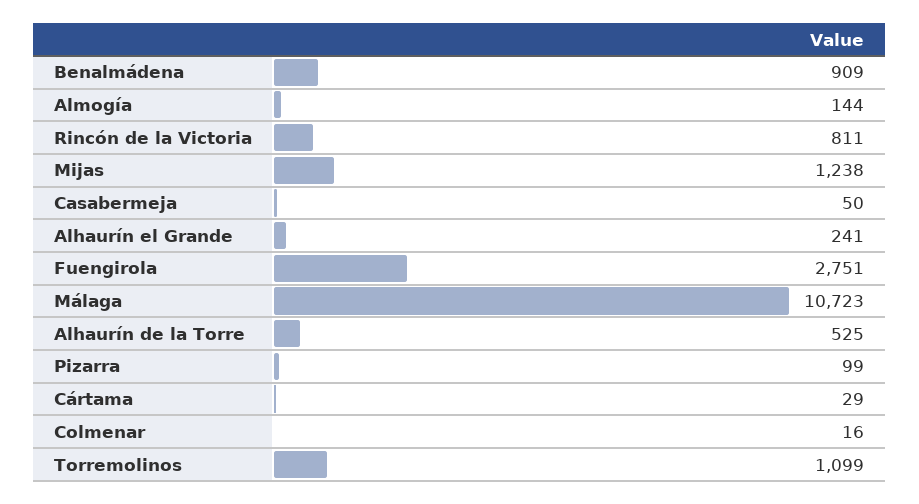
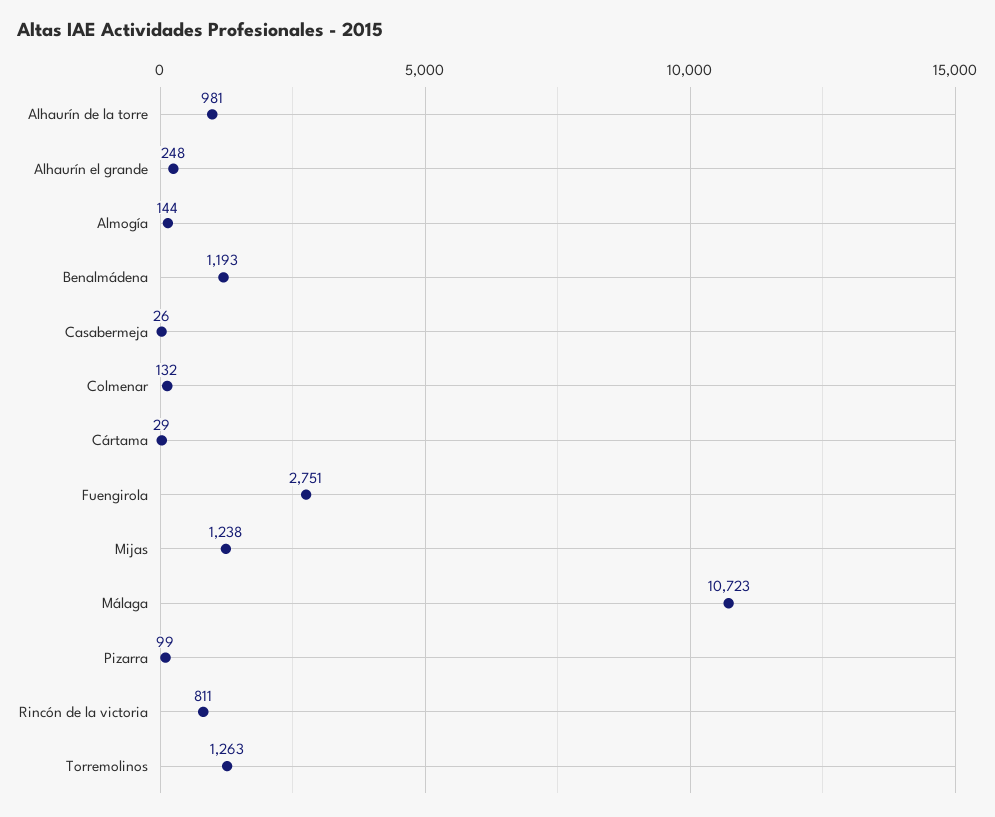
  {
-   "Benalmádena": 909,
+   "Benalmádena": 1193,
    "Almogía": 144,
    "Rincón de la Victoria": 811,
    "Mijas": 1238,
-   "Casabermeja": 50,
+   "Casabermeja": 26,
-   "Alhaurín el Grande": 241,
+   "Alhaurín el Grande": 248,
    "Fuengirola": 2751,
    "Málaga": 10723,
-   "Alhaurín de la Torre": 525,
+   "Alhaurín de la Torre": 981,
    "Pizarra": 99,
    "Cártama": 29,
-   "Colmenar": 16,
+   "Colmenar": 132,
-   "Torremolinos": 1099
+   "Torremolinos": 1263
  }

